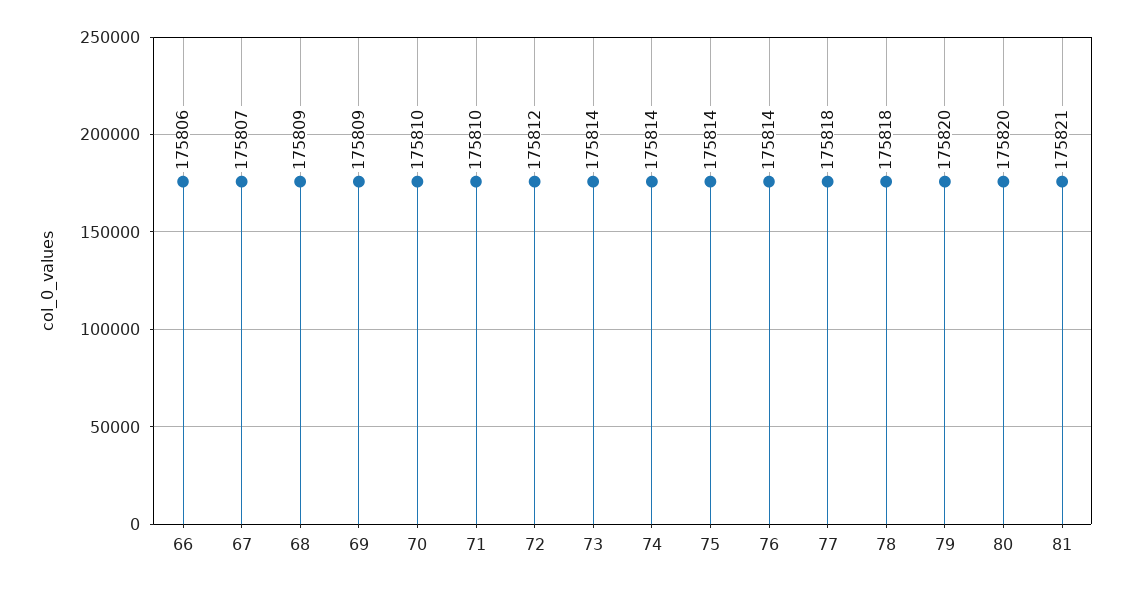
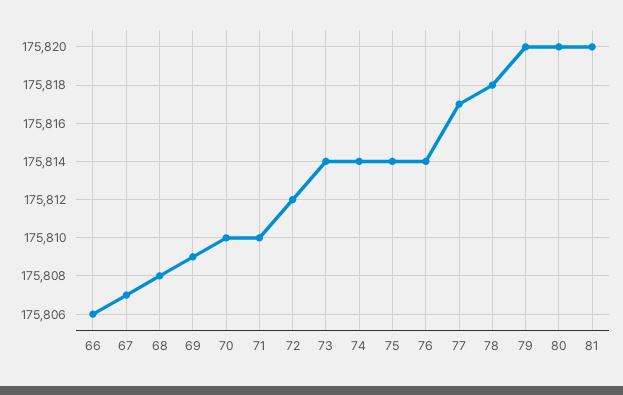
  {
    "66": 175806,
    "67": 175807,
-   "68": 175809,
+   "68": 175808,
    "69": 175809,
    "70": 175810,
    "71": 175810,
    "72": 175812,
    "73": 175814,
    "74": 175814,
    "75": 175814,
    "76": 175814,
-   "77": 175818,
+   "77": 175817,
    "78": 175818,
    "79": 175820,
    "80": 175820,
-   "81": 175821
+   "81": 175820
  }

